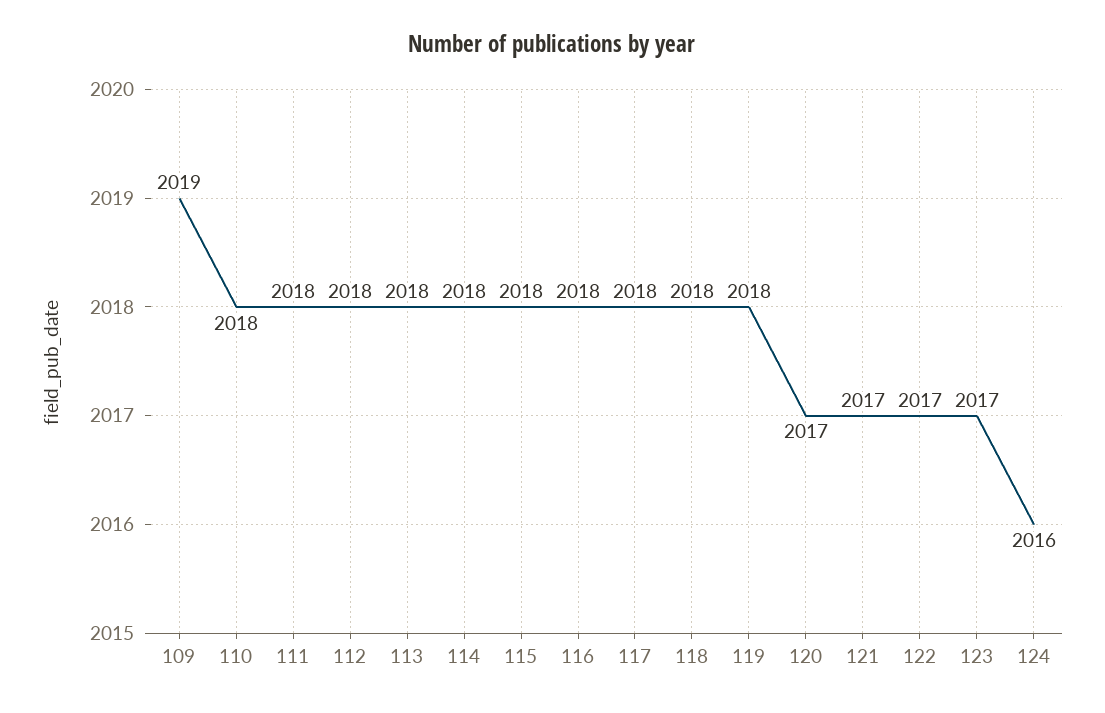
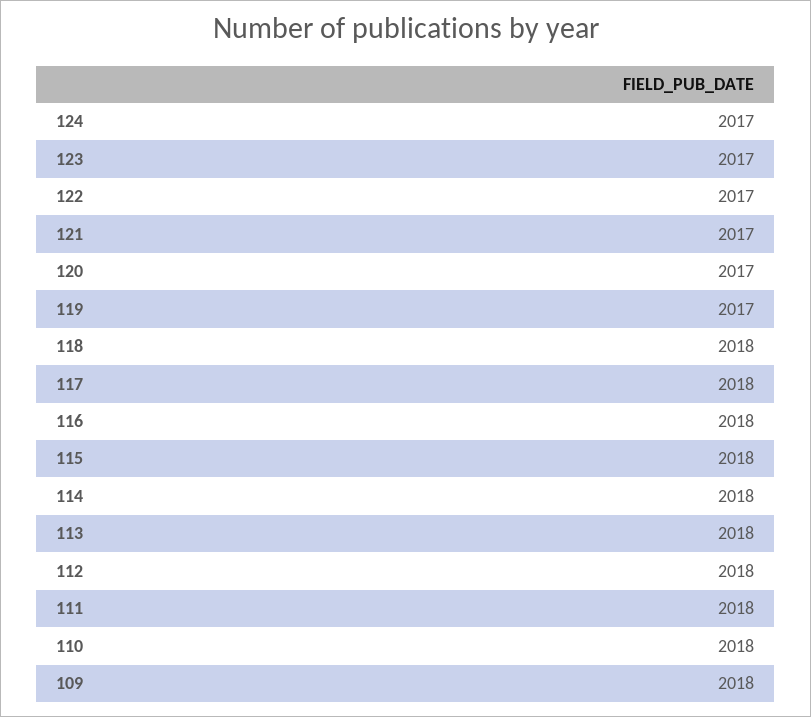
  {
-   "109": 2019,
+   "109": 2018,
    "110": 2018,
    "111": 2018,
    "112": 2018,
    "113": 2018,
    "114": 2018,
    "115": 2018,
    "116": 2018,
    "117": 2018,
    "118": 2018,
-   "119": 2018,
+   "119": 2017,
    "120": 2017,
    "121": 2017,
    "122": 2017,
    "123": 2017,
-   "124": 2016
+   "124": 2017
  }

